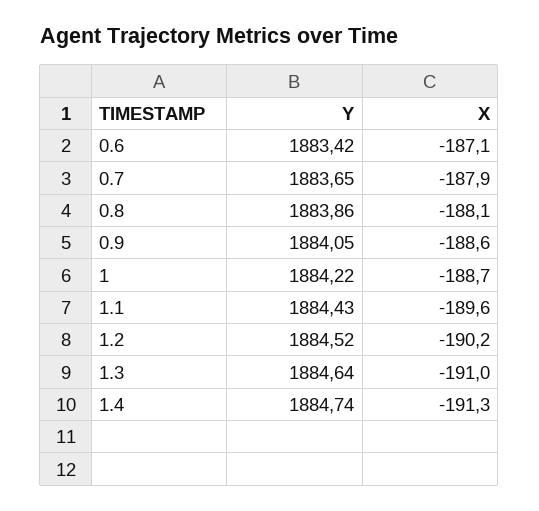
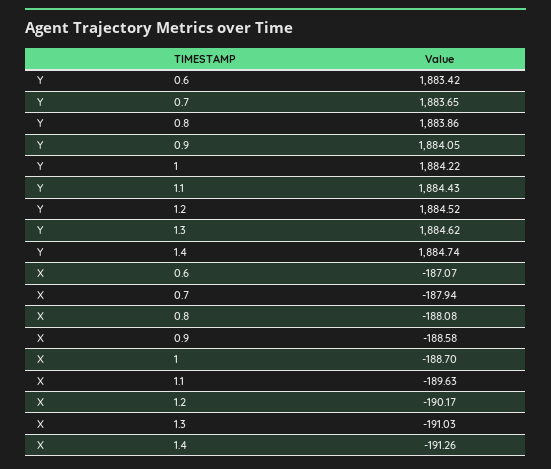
  {
    "Y": {
      "0.6": 1883.42,
      "0.7": 1883.65,
      "0.8": 1883.86,
      "0.9": 1884.05,
      "1": 1884.22,
      "1.1": 1884.43,
      "1.2": 1884.52,
-     "1.3": 1884.64,
+     "1.3": 1884.62,
      "1.4": 1884.74
    },
    "X": {
      "0.6": -187.07,
      "0.7": -187.94,
      "0.8": -188.08,
      "0.9": -188.58,
      "1": -188.7,
      "1.1": -189.63,
      "1.2": -190.17,
      "1.3": -191.03,
      "1.4": -191.26
    }
  }

